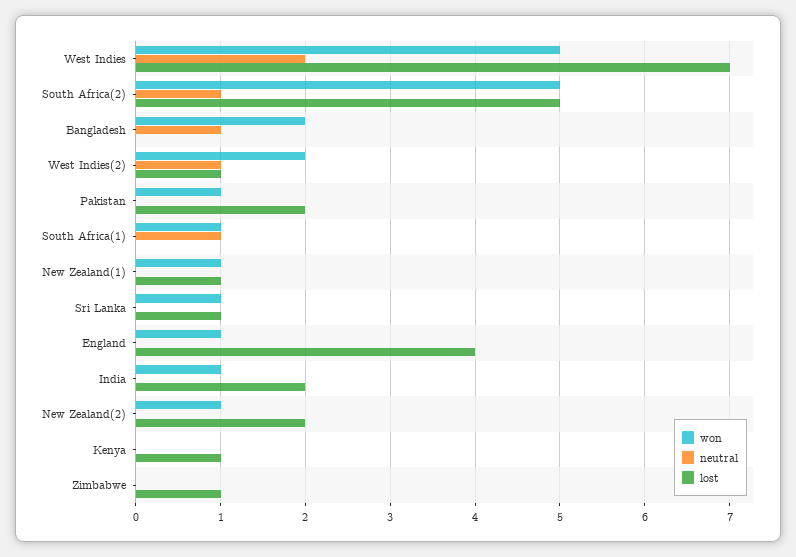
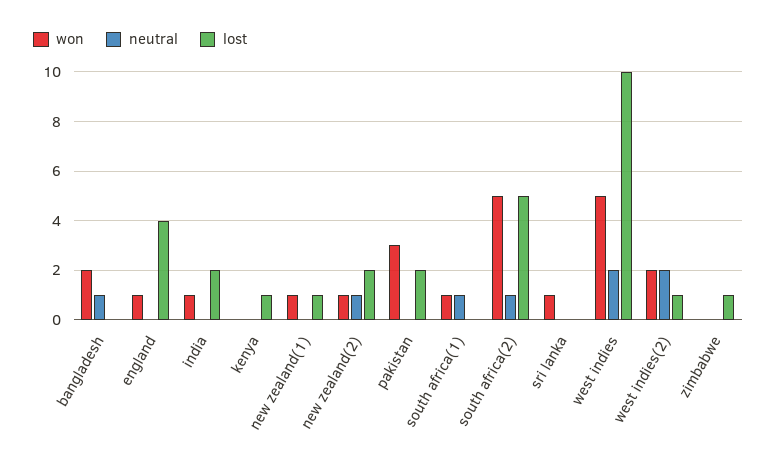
  {
    "won": {
      "West Indies": 5,
      "South Africa(2)": 5,
      "Bangladesh": 2,
      "West Indies(2)": 2,
-     "Pakistan": 1,
+     "Pakistan": 3,
      "South Africa(1)": 1,
      "New Zealand(1)": 1,
      "Sri Lanka": 1,
      "England": 1,
      "India": 1,
      "New Zealand(2)": 1,
      "Kenya": 0,
      "Zimbabwe": 0
    },
    "neutral": {
      "West Indies": 2,
      "South Africa(2)": 1,
      "Bangladesh": 1,
-     "West Indies(2)": 1,
+     "West Indies(2)": 2,
      "Pakistan": 0,
      "South Africa(1)": 1,
      "New Zealand(1)": 0,
      "Sri Lanka": 0,
      "England": 0,
      "India": 0,
-     "New Zealand(2)": 0,
+     "New Zealand(2)": 1,
      "Kenya": 0,
      "Zimbabwe": 0
    },
    "lost": {
-     "West Indies": 7,
+     "West Indies": 10,
      "South Africa(2)": 5,
      "Bangladesh": 0,
      "West Indies(2)": 1,
      "Pakistan": 2,
      "South Africa(1)": 0,
      "New Zealand(1)": 1,
-     "Sri Lanka": 1,
+     "Sri Lanka": 0,
      "England": 4,
      "India": 2,
      "New Zealand(2)": 2,
      "Kenya": 1,
      "Zimbabwe": 1
    }
  }

